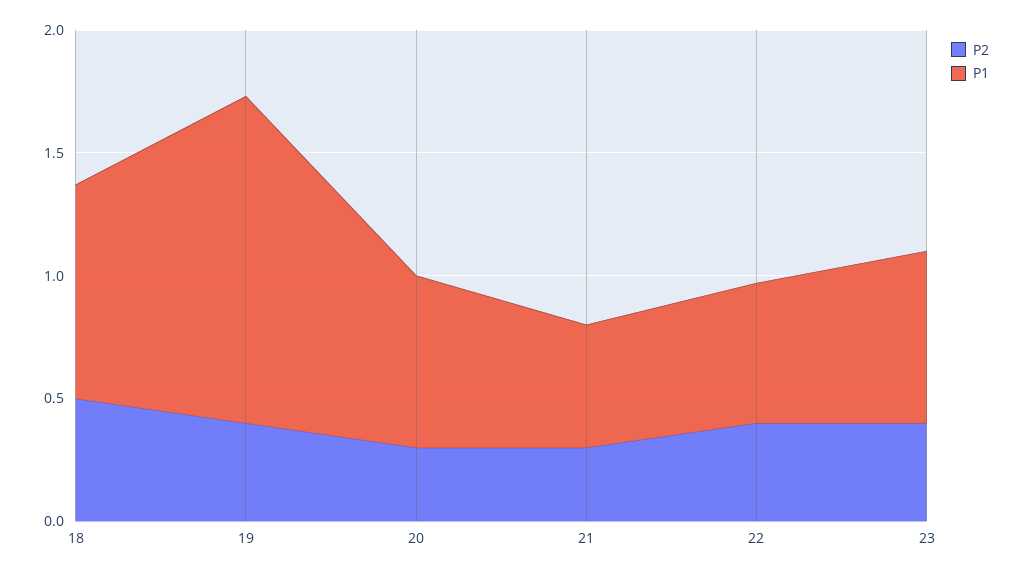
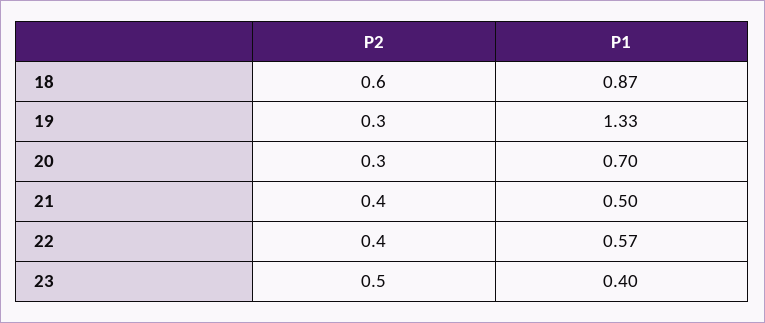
  {
    "P2": {
-     "18": 0.5,
+     "18": 0.6,
-     "19": 0.4,
+     "19": 0.3,
      "20": 0.3,
-     "21": 0.3,
+     "21": 0.4,
      "22": 0.4,
-     "23": 0.4
+     "23": 0.5
    },
    "P1": {
      "18": 0.87,
      "19": 1.33,
      "20": 0.7,
      "21": 0.5,
      "22": 0.57,
-     "23": 0.7
+     "23": 0.4
    }
  }

